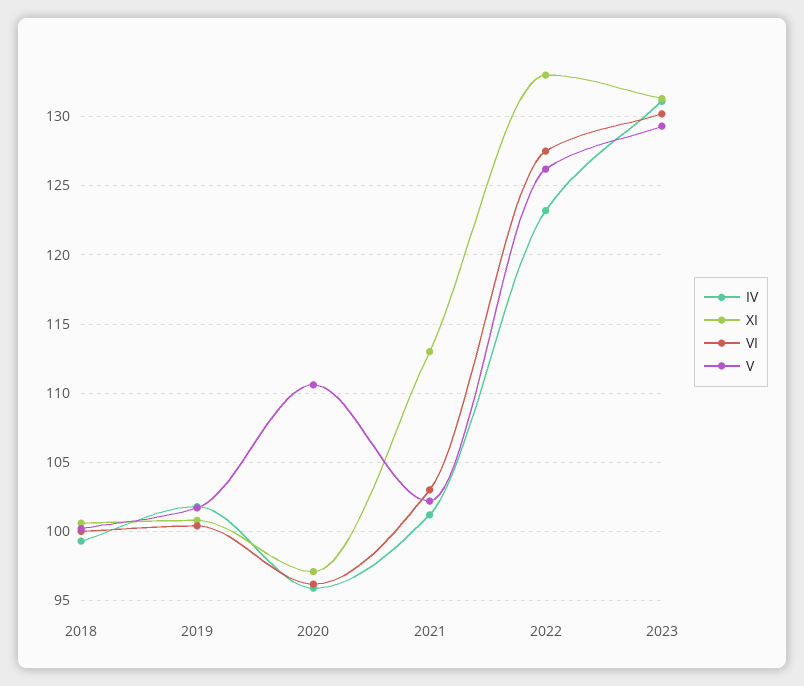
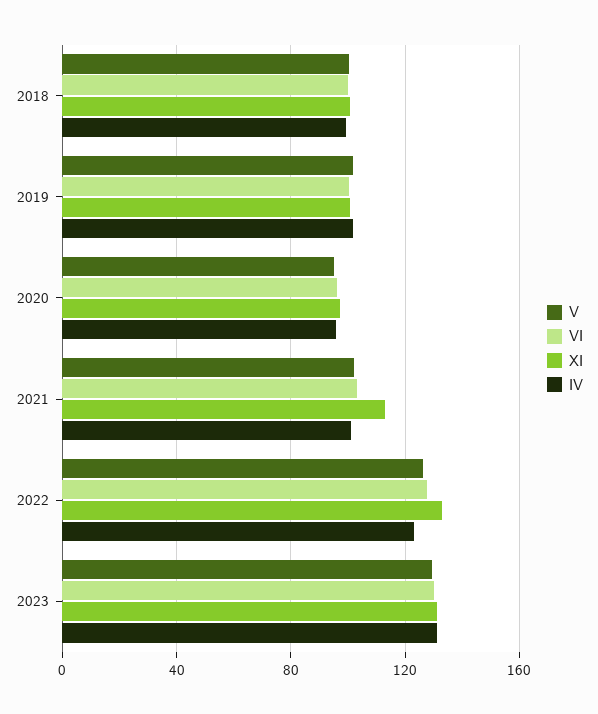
  {
    "IV": {
      "2018": 99.5,
      "2019": 102,
      "2020": 96,
      "2021": 101,
      "2022": 123,
      "2023": 131
    },
    "XI": {
      "2018": 100.5,
      "2019": 101,
      "2020": 97,
      "2021": 113,
      "2022": 133,
      "2023": 131.5
    },
    "VI": {
      "2018": 100,
      "2019": 100.5,
      "2020": 96,
      "2021": 103,
      "2022": 127.5,
      "2023": 130
    },
    "V": {
      "2018": 100,
      "2019": 101.5,
-     "2020": 110.5,
+     "2020": 95,
      "2021": 102,
      "2022": 126,
      "2023": 129.5
    }
  }

